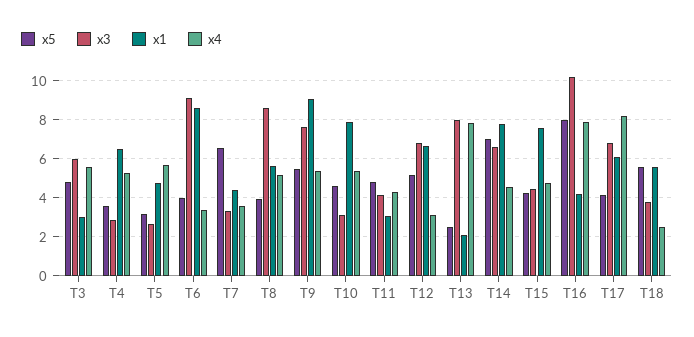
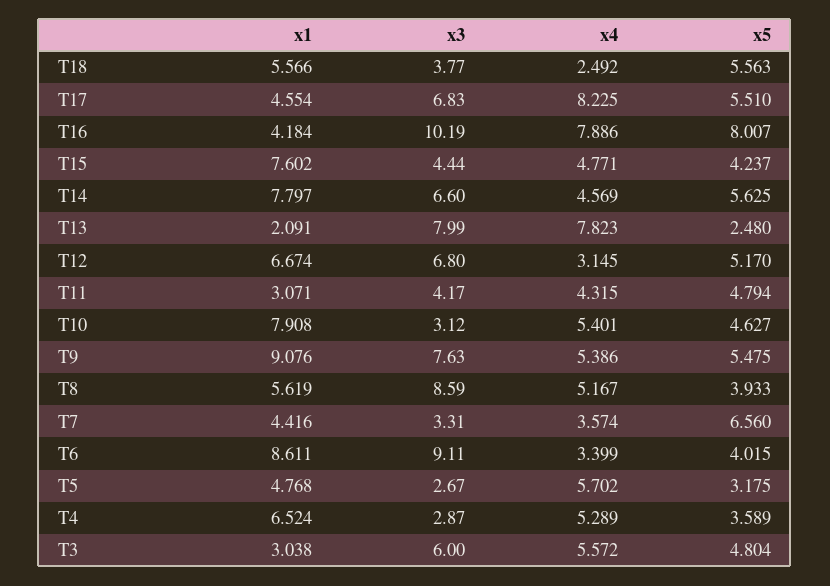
  {
    "x5": {
      "T3": 4.804,
      "T4": 3.589,
      "T5": 3.175,
      "T6": 4.015,
      "T7": 6.56,
      "T8": 3.933,
      "T9": 5.475,
      "T10": 4.627,
      "T11": 4.794,
      "T12": 5.17,
      "T13": 2.48,
-     "T14": 7,
+     "T14": 5.625,
      "T15": 4.237,
      "T16": 8.007,
-     "T17": 4,
+     "T17": 5.51,
      "T18": 5.563
    },
    "x3": {
      "T3": 6,
      "T4": 2.87,
      "T5": 2.67,
      "T6": 9.11,
      "T7": 3.31,
      "T8": 8.59,
      "T9": 7.63,
      "T10": 3.12,
      "T11": 4.17,
      "T12": 6.8,
      "T13": 7.99,
      "T14": 6.6,
      "T15": 4.44,
      "T16": 10.19,
      "T17": 6.83,
      "T18": 3.77
    },
    "x1": {
      "T3": 3.038,
      "T4": 6.524,
      "T5": 4.768,
      "T6": 8.611,
      "T7": 4.416,
      "T8": 5.619,
      "T9": 9.076,
      "T10": 7.908,
      "T11": 3.071,
      "T12": 6.674,
      "T13": 2.091,
      "T14": 7.797,
      "T15": 7.602,
      "T16": 4.184,
-     "T17": 6,
+     "T17": 4.554,
      "T18": 5.566
    },
    "x4": {
      "T3": 5.572,
      "T4": 5.289,
      "T5": 5.702,
      "T6": 3.399,
      "T7": 3.574,
      "T8": 5.167,
      "T9": 5.386,
      "T10": 5.401,
      "T11": 4.315,
      "T12": 3.145,
      "T13": 7.823,
      "T14": 4.569,
      "T15": 4.771,
      "T16": 7.886,
      "T17": 8.225,
      "T18": 2.492
    }
  }

